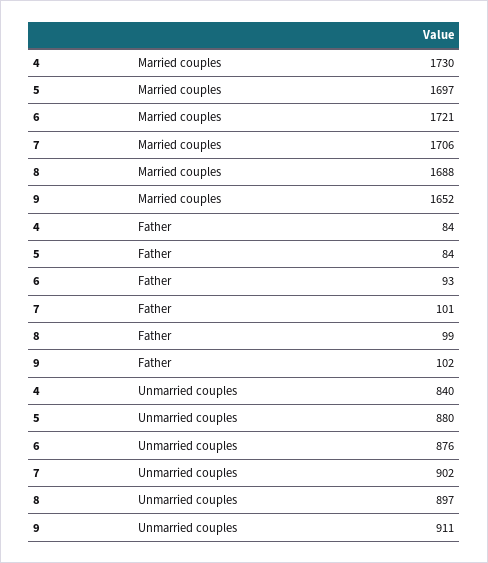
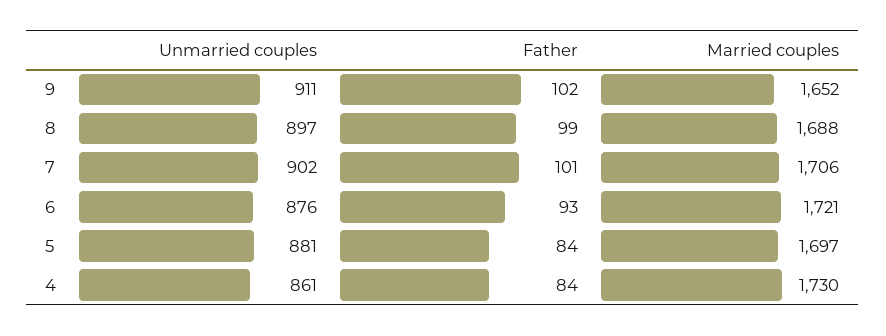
  {
    "4": {
      "Married couples": 1730,
      "Father": 84,
-     "Unmarried couples": 840
+     "Unmarried couples": 861
    },
    "5": {
      "Married couples": 1697,
      "Father": 84,
-     "Unmarried couples": 880
+     "Unmarried couples": 881
    },
    "6": {
      "Married couples": 1721,
      "Father": 93,
      "Unmarried couples": 876
    },
    "7": {
      "Married couples": 1706,
      "Father": 101,
      "Unmarried couples": 902
    },
    "8": {
      "Married couples": 1688,
      "Father": 99,
      "Unmarried couples": 897
    },
    "9": {
      "Married couples": 1652,
      "Father": 102,
      "Unmarried couples": 911
    }
  }

